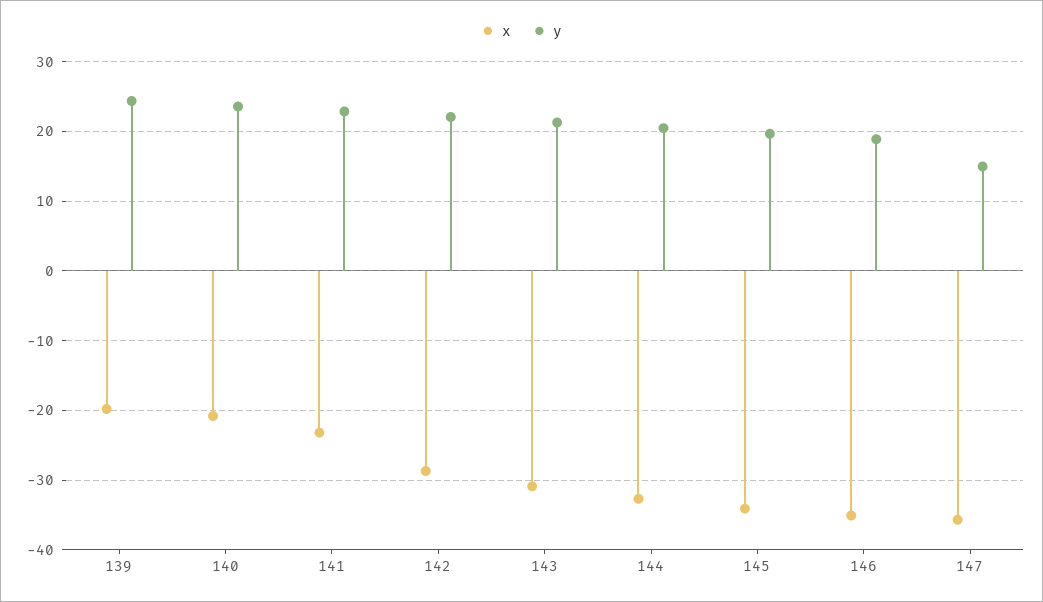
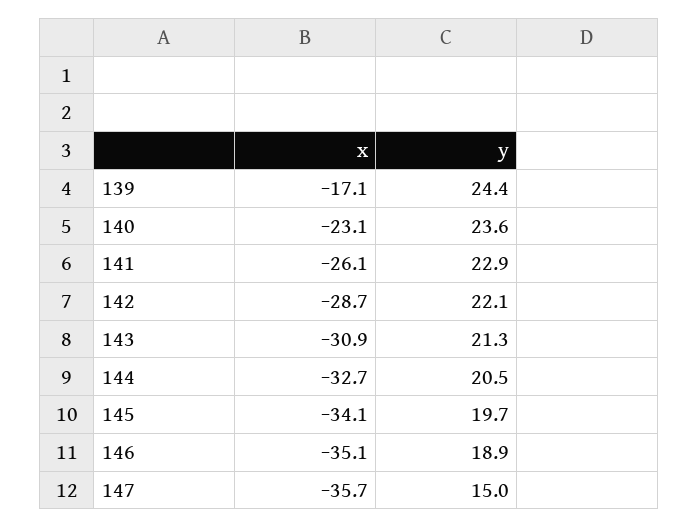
  {
    "x": {
-     "139": -20,
+     "139": -17.1,
-     "140": -21,
+     "140": -23.1,
-     "141": -23,
+     "141": -26.1,
      "142": -28.7,
      "143": -30.9,
      "144": -32.7,
      "145": -34.1,
      "146": -35.1,
      "147": -35.7
    },
    "y": {
      "139": 24.4,
      "140": 23.6,
      "141": 22.9,
      "142": 22.1,
      "143": 21.3,
      "144": 20.5,
      "145": 19.7,
      "146": 18.9,
      "147": 15
    }
  }

